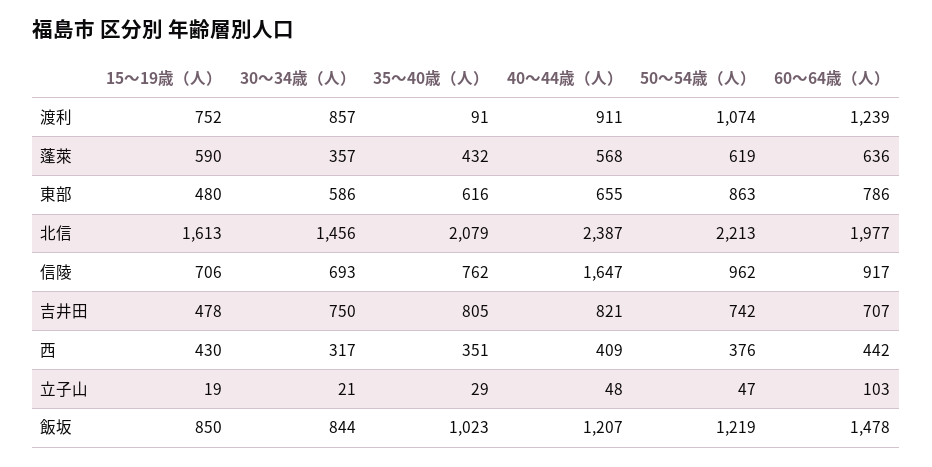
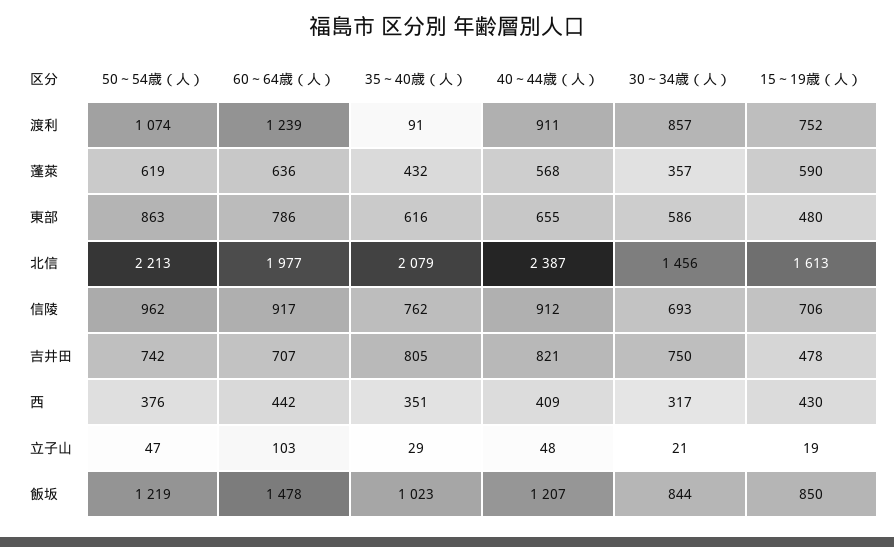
  {
    "15～19歳（人）": {
      "渡利": 752,
      "蓬萊": 590,
      "東部": 480,
      "北信": 1613,
      "信陵": 706,
      "吉井田": 478,
      "西": 430,
      "立子山": 19,
      "飯坂": 850
    },
    "30～34歳（人）": {
      "渡利": 857,
      "蓬萊": 357,
      "東部": 586,
      "北信": 1456,
      "信陵": 693,
      "吉井田": 750,
      "西": 317,
      "立子山": 21,
      "飯坂": 844
    },
    "35～40歳（人）": {
      "渡利": 91,
      "蓬萊": 432,
      "東部": 616,
      "北信": 2079,
      "信陵": 762,
      "吉井田": 805,
      "西": 351,
      "立子山": 29,
      "飯坂": 1023
    },
    "40～44歳（人）": {
      "渡利": 911,
      "蓬萊": 568,
      "東部": 655,
      "北信": 2387,
-     "信陵": 1647,
+     "信陵": 912,
      "吉井田": 821,
      "西": 409,
      "立子山": 48,
      "飯坂": 1207
    },
    "50～54歳（人）": {
      "渡利": 1074,
      "蓬萊": 619,
      "東部": 863,
      "北信": 2213,
      "信陵": 962,
      "吉井田": 742,
      "西": 376,
      "立子山": 47,
      "飯坂": 1219
    },
    "60～64歳（人）": {
      "渡利": 1239,
      "蓬萊": 636,
      "東部": 786,
      "北信": 1977,
      "信陵": 917,
      "吉井田": 707,
      "西": 442,
      "立子山": 103,
      "飯坂": 1478
    }
  }

